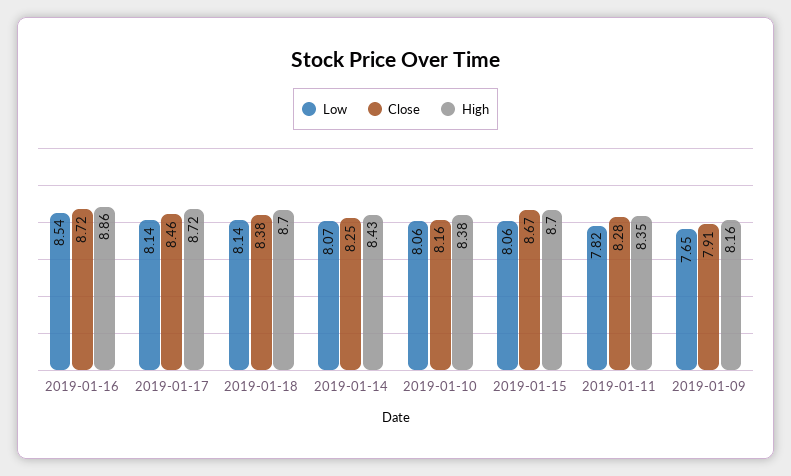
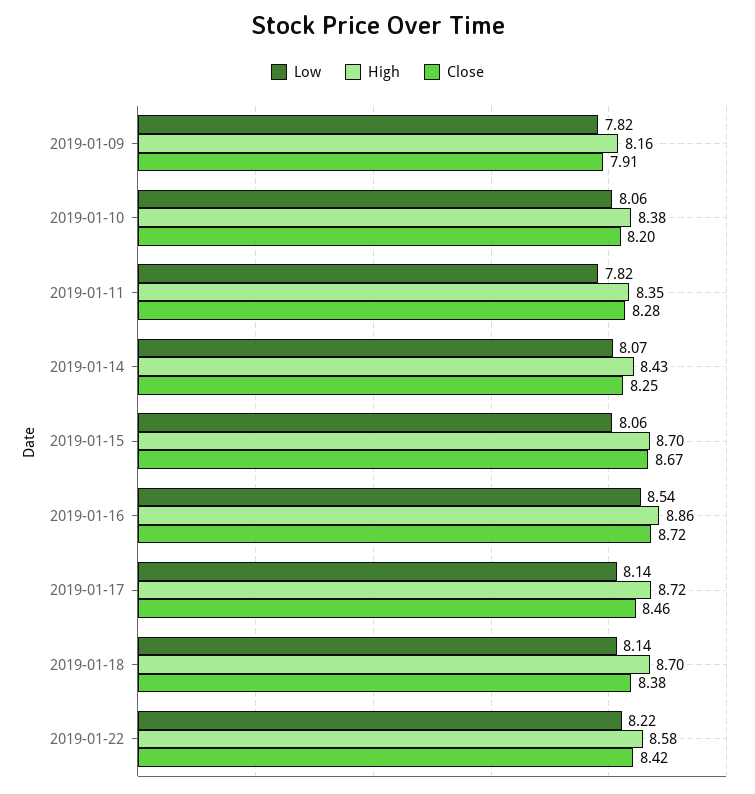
  {
    "Low": {
      "2019-01-16": 8.54,
      "2019-01-17": 8.14,
      "2019-01-18": 8.14,
      "2019-01-14": 8.07,
      "2019-01-10": 8.06,
      "2019-01-15": 8.06,
      "2019-01-11": 7.82,
-     "2019-01-09": 7.65
+     "2019-01-09": 7.82,
+     "2019-01-22": 8.22
    },
    "Close": {
      "2019-01-16": 8.72,
      "2019-01-17": 8.46,
      "2019-01-18": 8.38,
      "2019-01-14": 8.25,
-     "2019-01-10": 8.16,
+     "2019-01-10": 8.2,
      "2019-01-15": 8.67,
      "2019-01-11": 8.28,
-     "2019-01-09": 7.91
+     "2019-01-09": 7.91,
+     "2019-01-22": 8.42
    },
    "High": {
      "2019-01-16": 8.86,
      "2019-01-17": 8.72,
      "2019-01-18": 8.7,
      "2019-01-14": 8.43,
      "2019-01-10": 8.38,
      "2019-01-15": 8.7,
      "2019-01-11": 8.35,
-     "2019-01-09": 8.16
+     "2019-01-09": 8.16,
+     "2019-01-22": 8.58
    }
  }

